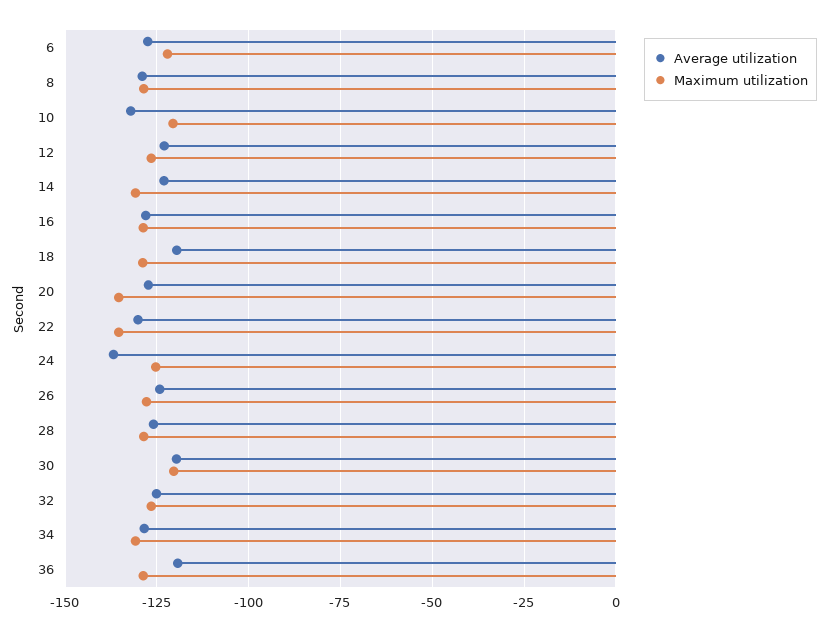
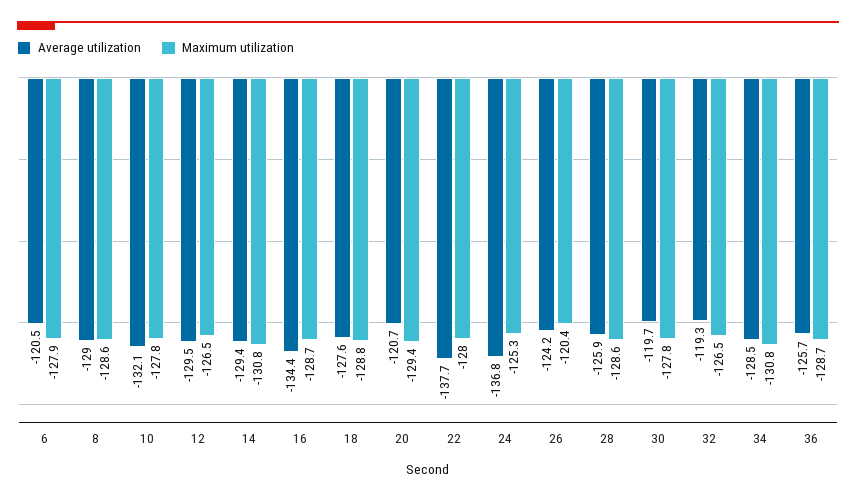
  {
    "Average utilization": {
-     "6": -127.5,
+     "6": -120.5,
      "8": -129,
      "10": -132.1,
-     "12": -122.5,
+     "12": -129.5,
-     "14": -122.5,
+     "14": -129.4,
-     "16": -127.5,
+     "16": -134.4,
-     "18": -120,
+     "18": -127.6,
-     "20": -127.5,
+     "20": -120.7,
-     "22": -130,
+     "22": -137.7,
      "24": -136.8,
      "26": -124.2,
      "28": -125.9,
      "30": -119.7,
-     "32": -125,
+     "32": -119.3,
      "34": -128.5,
-     "36": -120
+     "36": -125.7
    },
    "Maximum utilization": {
-     "6": -122.5,
+     "6": -127.9,
      "8": -128.6,
-     "10": -120,
+     "10": -127.8,
      "12": -126.5,
      "14": -130.8,
      "16": -128.7,
      "18": -128.8,
-     "20": -135,
+     "20": -129.4,
-     "22": -135,
+     "22": -128,
      "24": -125.3,
-     "26": -127.5,
+     "26": -120.4,
      "28": -128.6,
-     "30": -120,
+     "30": -127.8,
      "32": -126.5,
      "34": -130.8,
      "36": -128.7
    }
  }

